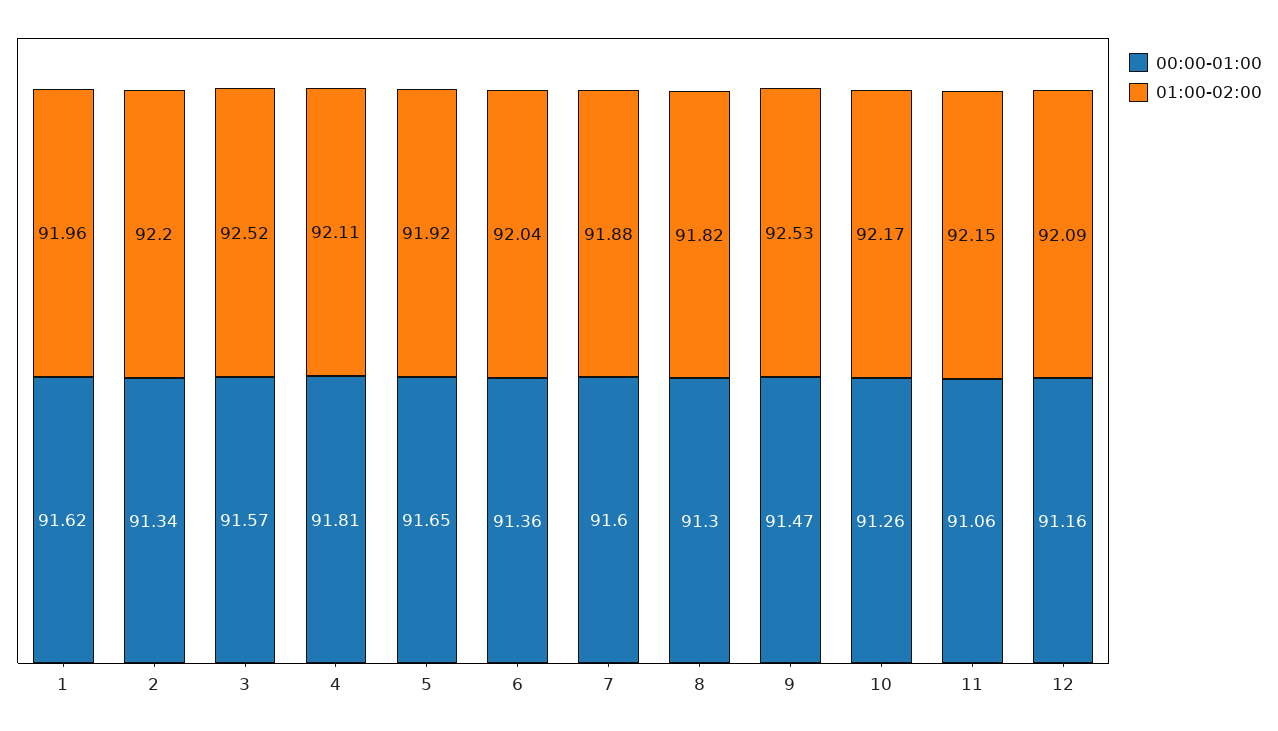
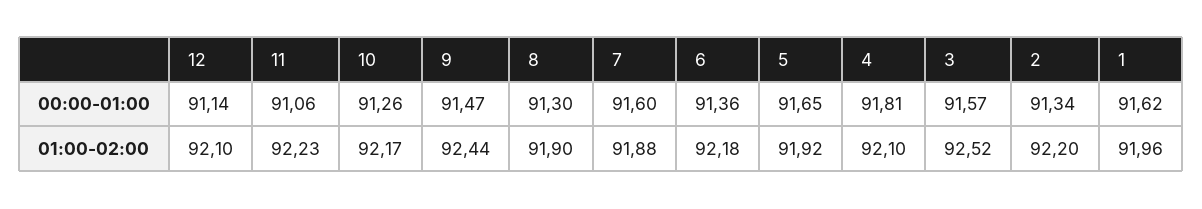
  {
    "00:00-01:00": {
      "1": 91.62,
      "2": 91.34,
      "3": 91.57,
      "4": 91.81,
      "5": 91.65,
      "6": 91.36,
      "7": 91.6,
      "8": 91.3,
      "9": 91.47,
      "10": 91.26,
      "11": 91.06,
-     "12": 91.16
+     "12": 91.14
    },
    "01:00-02:00": {
      "1": 91.96,
      "2": 92.2,
      "3": 92.52,
-     "4": 92.11,
+     "4": 92.1,
      "5": 91.92,
-     "6": 92.04,
+     "6": 92.18,
      "7": 91.88,
-     "8": 91.82,
+     "8": 91.9,
-     "9": 92.53,
+     "9": 92.44,
      "10": 92.17,
-     "11": 92.15,
+     "11": 92.23,
-     "12": 92.09
+     "12": 92.1
    }
  }

